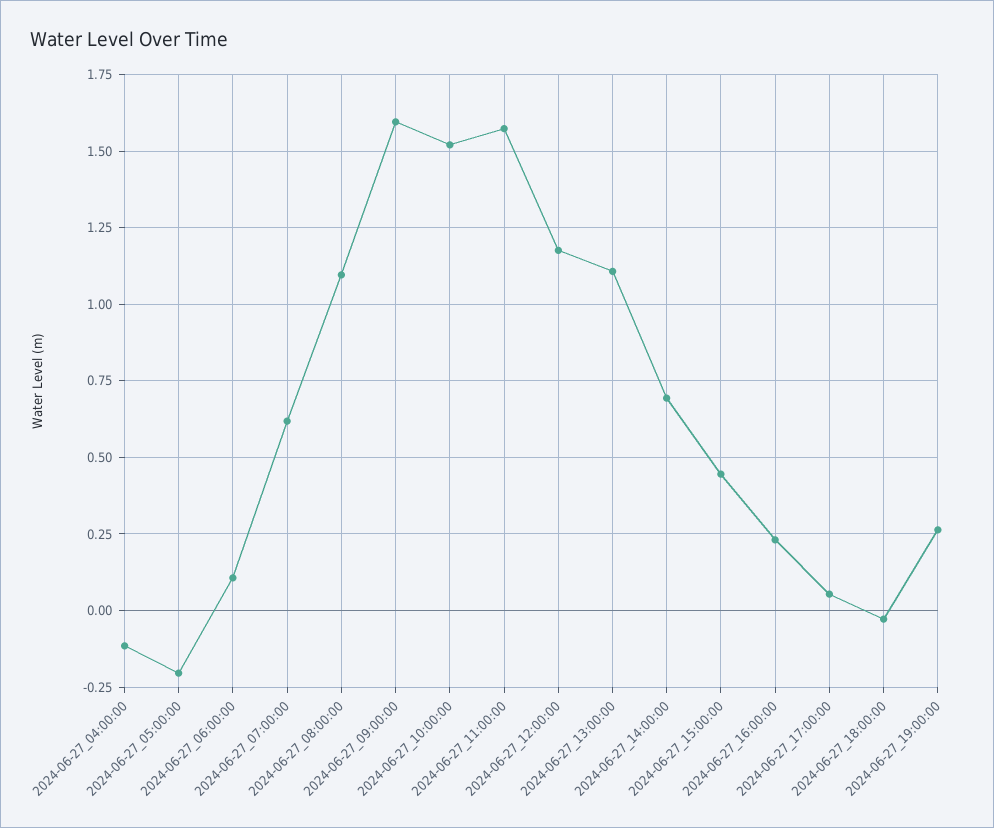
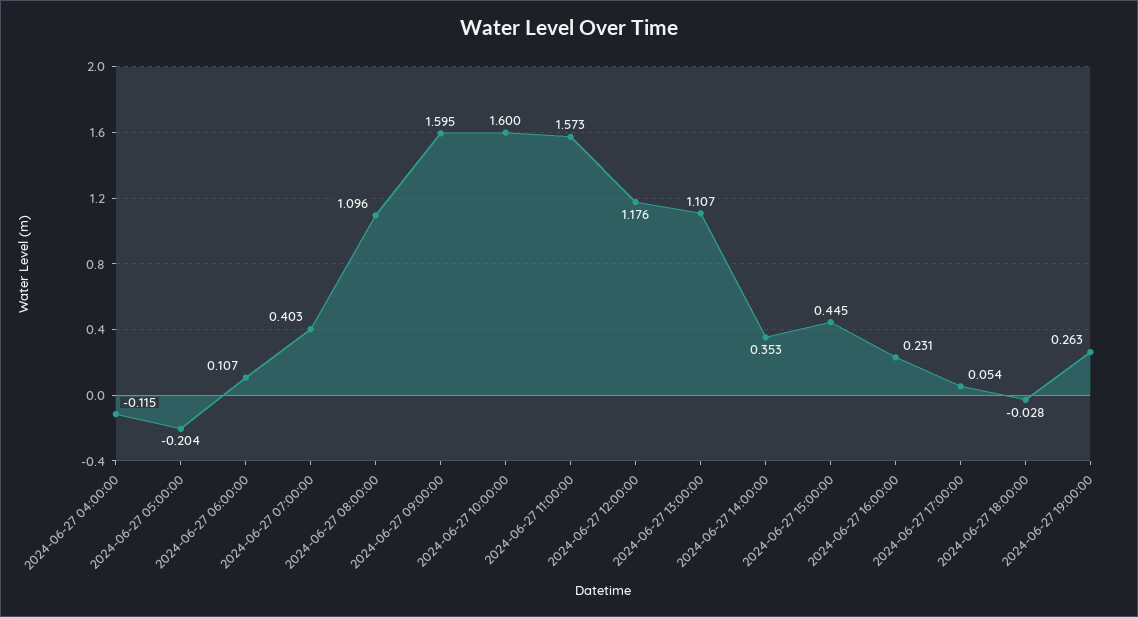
  {
    "2024-06-27_04:00:00": -0.115,
    "2024-06-27_05:00:00": -0.204,
    "2024-06-27_06:00:00": 0.107,
-   "2024-06-27_07:00:00": 0.625,
+   "2024-06-27_07:00:00": 0.403,
    "2024-06-27_08:00:00": 1.096,
    "2024-06-27_09:00:00": 1.595,
-   "2024-06-27_10:00:00": 1.525,
+   "2024-06-27_10:00:00": 1.6,
    "2024-06-27_11:00:00": 1.573,
    "2024-06-27_12:00:00": 1.176,
    "2024-06-27_13:00:00": 1.107,
-   "2024-06-27_14:00:00": 0.7,
+   "2024-06-27_14:00:00": 0.353,
    "2024-06-27_15:00:00": 0.445,
    "2024-06-27_16:00:00": 0.231,
    "2024-06-27_17:00:00": 0.054,
    "2024-06-27_18:00:00": -0.028,
    "2024-06-27_19:00:00": 0.263
  }

